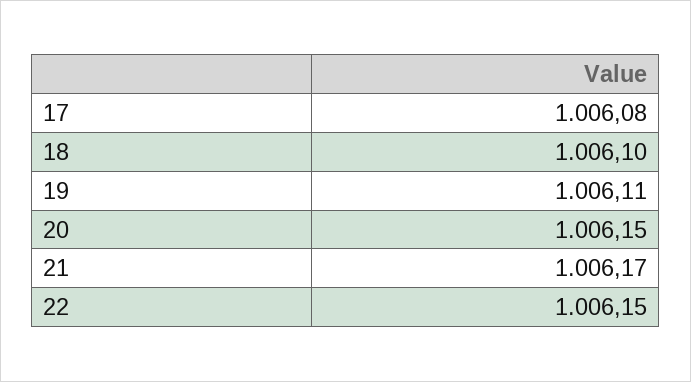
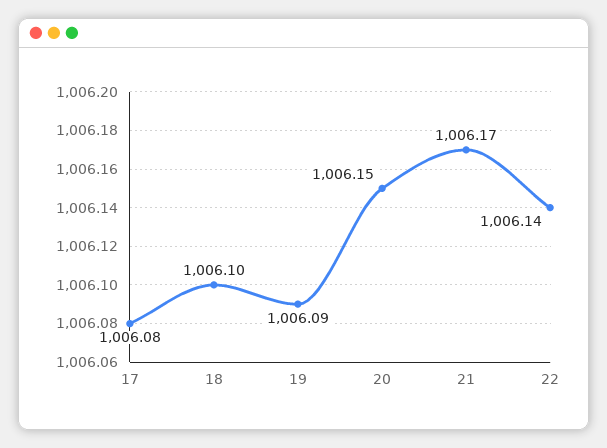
  {
    "17": 1006.08,
    "18": 1006.1,
-   "19": 1006.11,
+   "19": 1006.09,
    "20": 1006.15,
    "21": 1006.17,
-   "22": 1006.15
+   "22": 1006.14
  }

